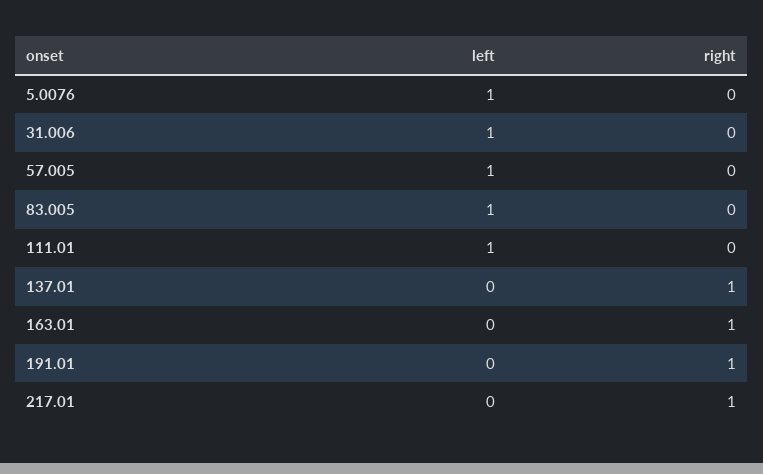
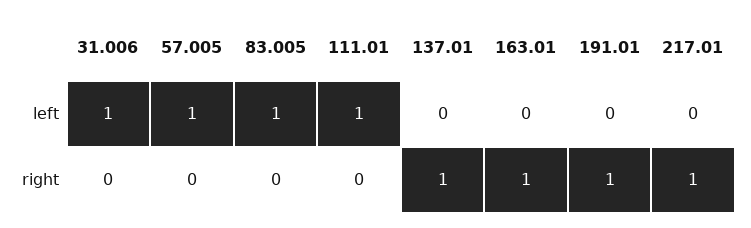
  {
    "left": {
-     "5.0076": 1,
      "31.006": 1,
      "57.005": 1,
      "83.005": 1,
      "111.01": 1,
      "137.01": 0,
      "163.01": 0,
      "191.01": 0,
      "217.01": 0
    },
    "right": {
-     "5.0076": 0,
      "31.006": 0,
      "57.005": 0,
      "83.005": 0,
      "111.01": 0,
      "137.01": 1,
      "163.01": 1,
      "191.01": 1,
      "217.01": 1
    }
  }

